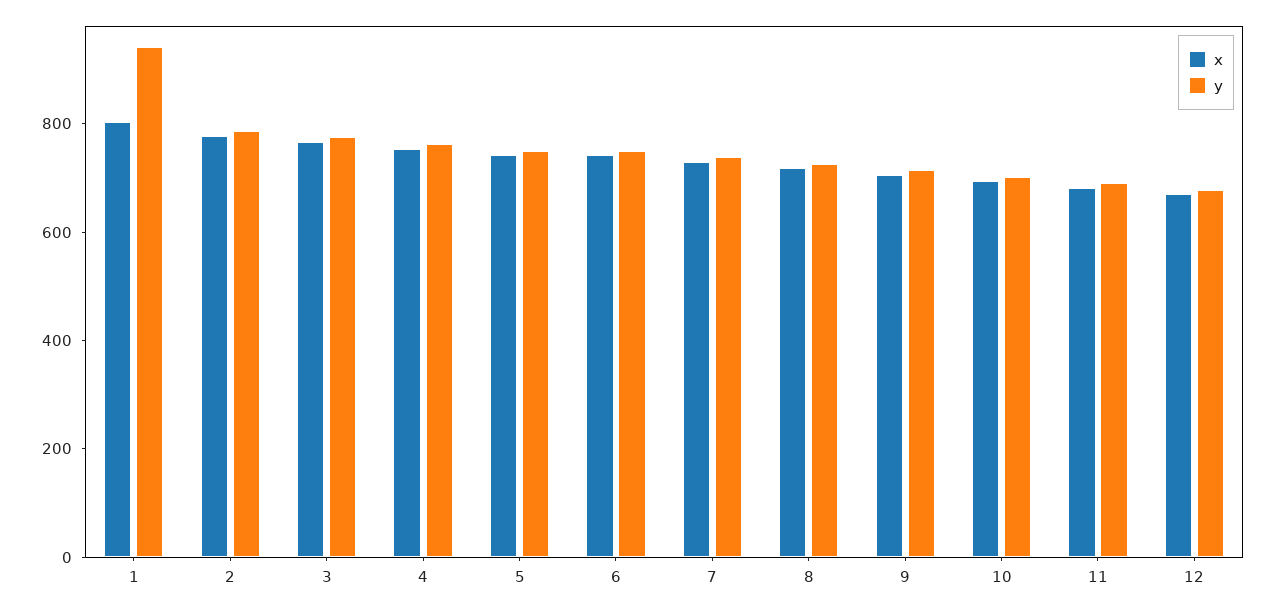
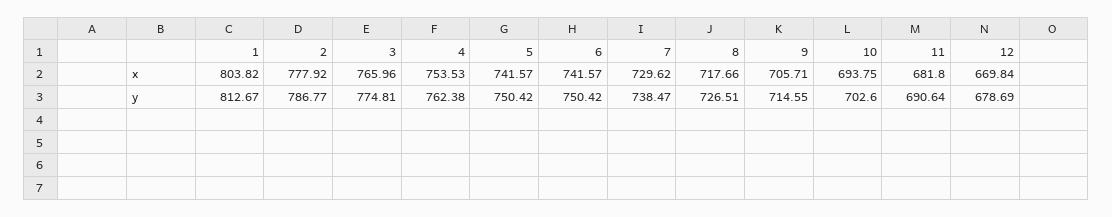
  {
    "x": {
      "1": 803.82,
      "2": 777.92,
      "3": 765.96,
      "4": 753.53,
      "5": 741.57,
      "6": 741.57,
      "7": 729.62,
      "8": 717.66,
      "9": 705.71,
      "10": 693.75,
      "11": 681.8,
      "12": 669.84
    },
    "y": {
-     "1": 950,
+     "1": 812.67,
      "2": 786.77,
      "3": 774.81,
      "4": 762.38,
      "5": 750.42,
      "6": 750.42,
      "7": 738.47,
      "8": 726.51,
      "9": 714.55,
      "10": 702.6,
      "11": 690.64,
      "12": 678.69
    }
  }

